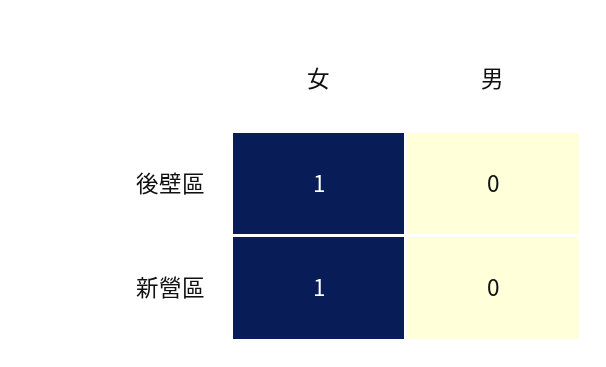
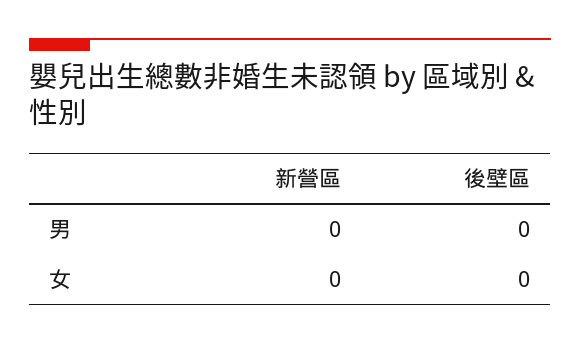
  {
    "女": {
-     "後壁區": 1,
+     "後壁區": 0,
-     "新營區": 1
+     "新營區": 0
    },
    "男": {
      "後壁區": 0,
      "新營區": 0
    }
  }

